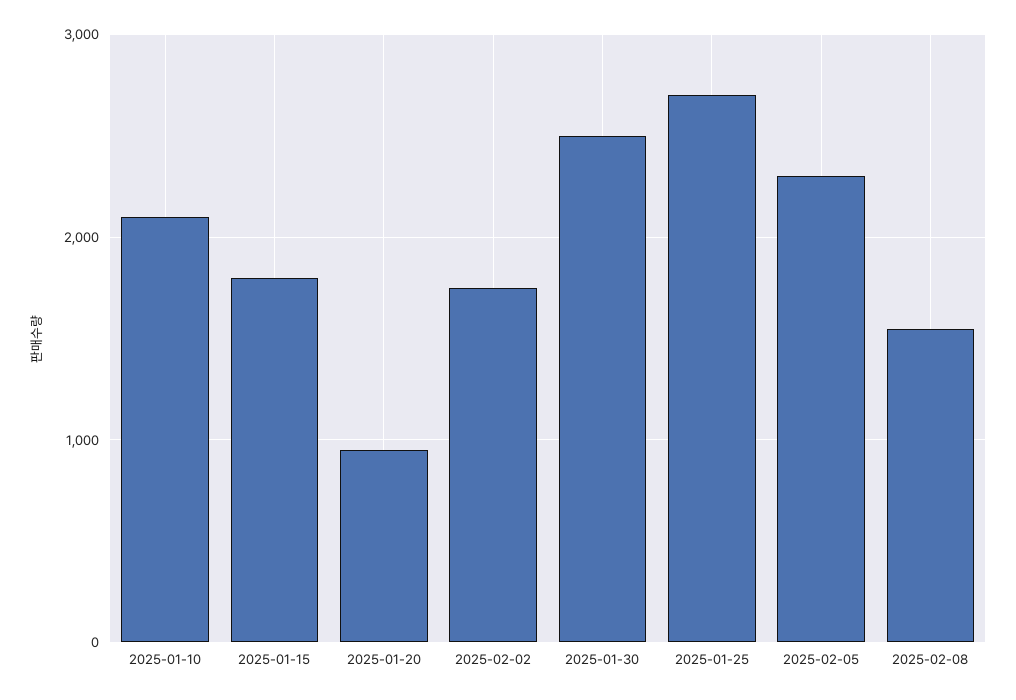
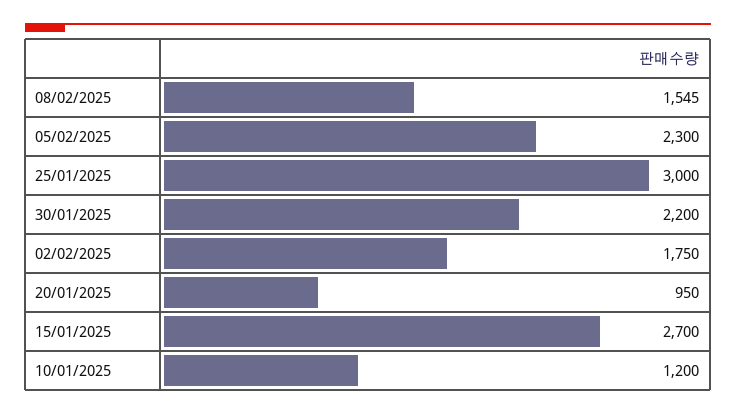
  {
-   "2025-01-10": 2100,
+   "2025-01-10": 1200,
-   "2025-01-15": 1800,
+   "2025-01-15": 2700,
    "2025-01-20": 950,
    "2025-02-02": 1750,
-   "2025-01-30": 2500,
+   "2025-01-30": 2200,
-   "2025-01-25": 2700,
+   "2025-01-25": 3000,
    "2025-02-05": 2300,
    "2025-02-08": 1545
  }

